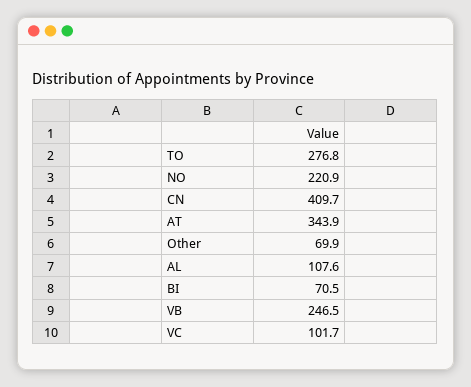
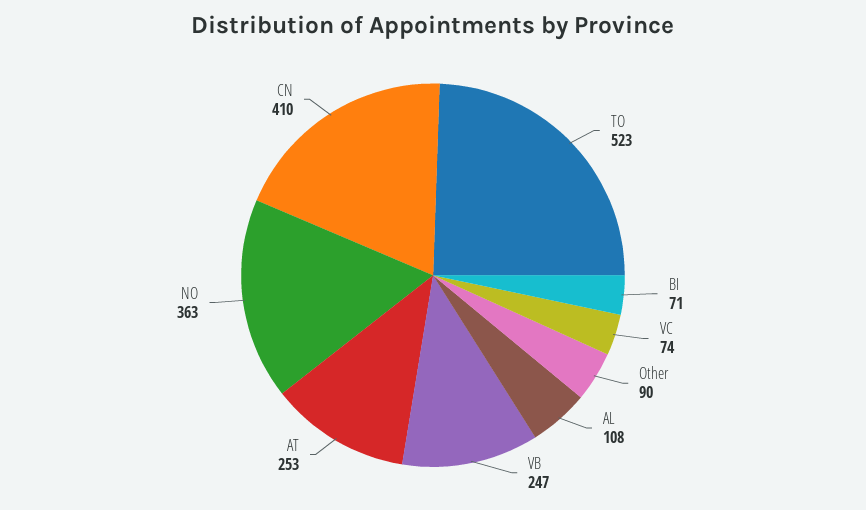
  {
-   "TO": 276.8,
+   "TO": 523,
-   "NO": 220.9,
+   "NO": 363,
    "CN": 409.7,
-   "AT": 343.9,
+   "AT": 253,
-   "Other": 69.9,
+   "Other": 90,
    "AL": 107.6,
    "BI": 70.5,
    "VB": 246.5,
-   "VC": 101.7
+   "VC": 74
  }

